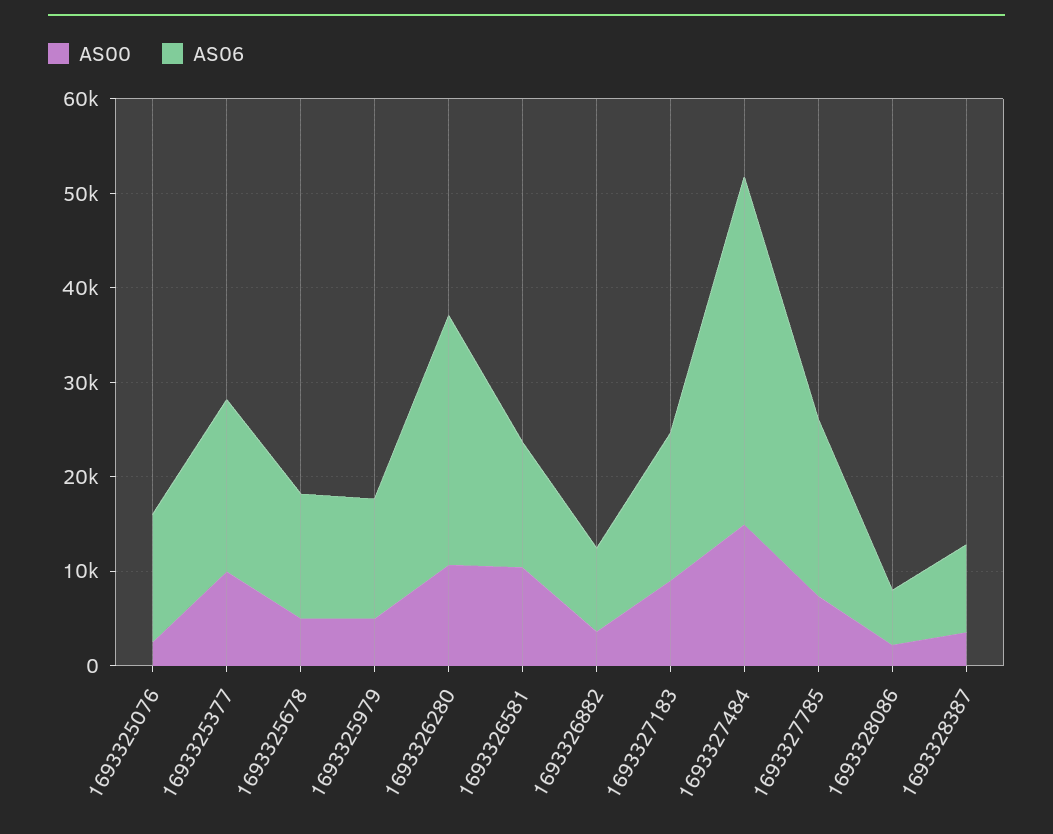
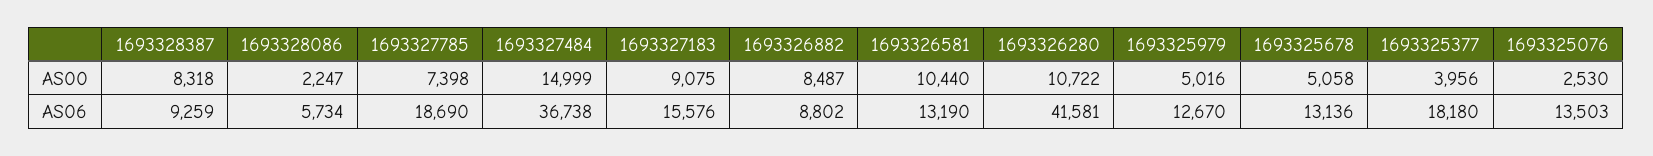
  {
    "AS00": {
      "1693325076": 2530,
-     "1693325377": 10000,
+     "1693325377": 3956,
      "1693325678": 5058,
      "1693325979": 5016,
      "1693326280": 10722,
      "1693326581": 10440,
-     "1693326882": 4000,
+     "1693326882": 8487,
      "1693327183": 9075,
      "1693327484": 14999,
      "1693327785": 7398,
      "1693328086": 2247,
-     "1693328387": 4000
+     "1693328387": 8318
    },
    "AS06": {
      "1693325076": 13503,
      "1693325377": 18180,
      "1693325678": 13136,
      "1693325979": 12670,
-     "1693326280": 26000,
+     "1693326280": 41581,
      "1693326581": 13190,
      "1693326882": 8802,
      "1693327183": 15576,
      "1693327484": 36738,
      "1693327785": 18690,
      "1693328086": 5734,
      "1693328387": 9259
    }
  }

